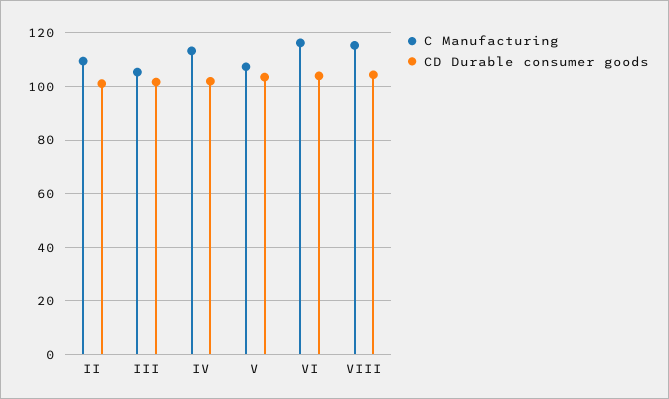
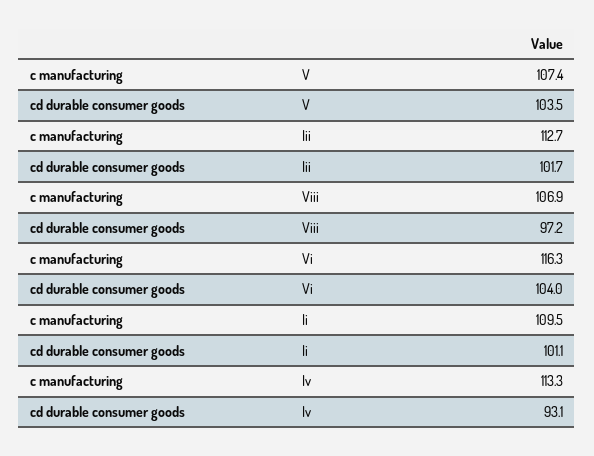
  {
    "C Manufacturing": {
      "II": 109.5,
-     "III": 105,
+     "III": 112.7,
      "IV": 113.3,
      "V": 107.4,
      "VI": 116.3,
-     "VIII": 115
+     "VIII": 106.9
    },
    "CD Durable consumer goods": {
      "II": 101.1,
      "III": 101.7,
-     "IV": 102.5,
+     "IV": 93.1,
      "V": 103.5,
      "VI": 104,
-     "VIII": 105
+     "VIII": 97.2
    }
  }

